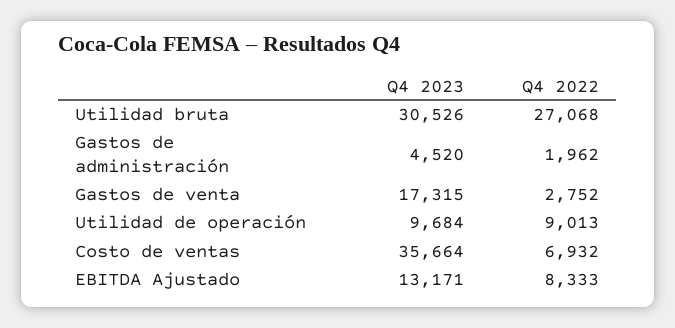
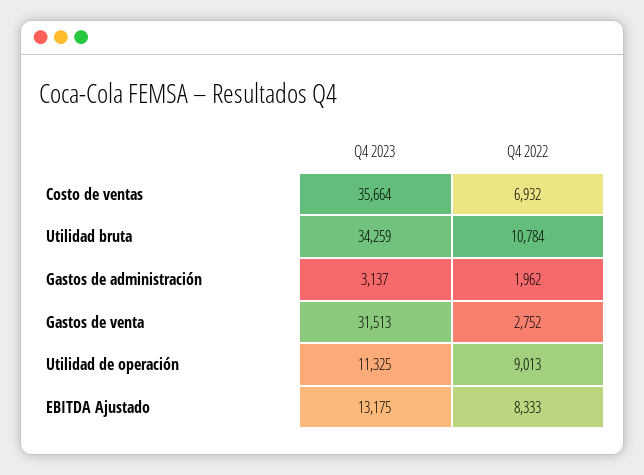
  {
    "Q4 2023": {
-     "Utilidad bruta": 30526,
+     "Utilidad bruta": 34259,
-     "Gastos de administración": 4520,
+     "Gastos de administración": 3137,
-     "Gastos de venta": 17315,
+     "Gastos de venta": 31513,
-     "Utilidad de operación": 9684,
+     "Utilidad de operación": 11325,
      "Costo de ventas": 35664,
-     "EBITDA Ajustado": 13171
+     "EBITDA Ajustado": 13175
    },
    "Q4 2022": {
-     "Utilidad bruta": 27068,
+     "Utilidad bruta": 10784,
      "Gastos de administración": 1962,
      "Gastos de venta": 2752,
      "Utilidad de operación": 9013,
      "Costo de ventas": 6932,
      "EBITDA Ajustado": 8333
    }
  }

